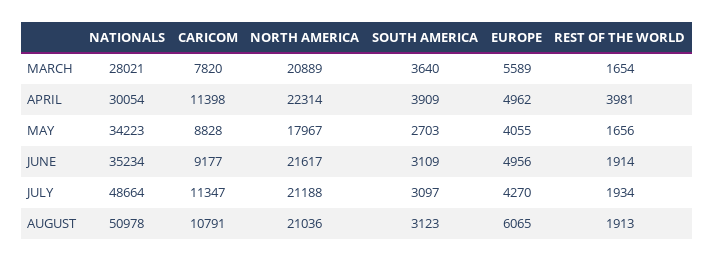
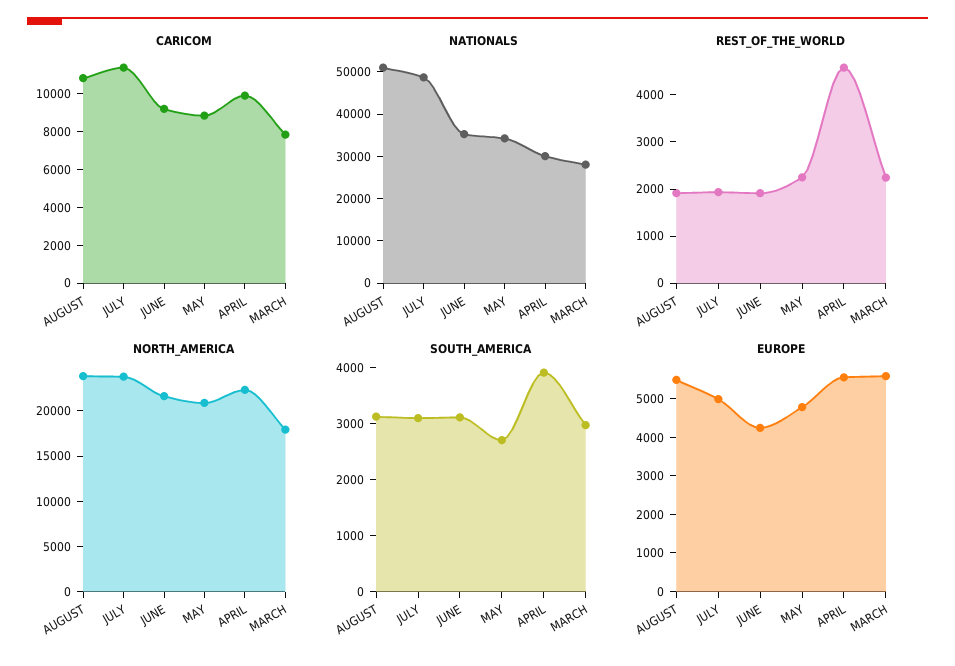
  {
    "NATIONALS": {
      "MARCH": 28021,
      "APRIL": 30054,
      "MAY": 34223,
      "JUNE": 35234,
      "JULY": 48664,
      "AUGUST": 50978
    },
    "CARICOM": {
      "MARCH": 7820,
-     "APRIL": 11398,
+     "APRIL": 10000,
      "MAY": 8828,
      "JUNE": 9177,
      "JULY": 11347,
      "AUGUST": 10791
    },
    "NORTH AMERICA": {
-     "MARCH": 20889,
+     "MARCH": 18000,
      "APRIL": 22314,
-     "MAY": 17967,
+     "MAY": 21000,
      "JUNE": 21617,
-     "JULY": 21188,
+     "JULY": 24000,
-     "AUGUST": 21036
+     "AUGUST": 24000
    },
    "SOUTH AMERICA": {
-     "MARCH": 3640,
+     "MARCH": 3000,
      "APRIL": 3909,
      "MAY": 2703,
      "JUNE": 3109,
      "JULY": 3097,
      "AUGUST": 3123
    },
    "EUROPE": {
      "MARCH": 5589,
-     "APRIL": 4962,
+     "APRIL": 5500,
-     "MAY": 4055,
+     "MAY": 4750,
-     "JUNE": 4956,
+     "JUNE": 4250,
-     "JULY": 4270,
+     "JULY": 5000,
-     "AUGUST": 6065
+     "AUGUST": 5500
    },
    "REST OF THE WORLD": {
-     "MARCH": 1654,
+     "MARCH": 2200,
-     "APRIL": 3981,
+     "APRIL": 4600,
-     "MAY": 1656,
+     "MAY": 2200,
      "JUNE": 1914,
      "JULY": 1934,
      "AUGUST": 1913
    }
  }

